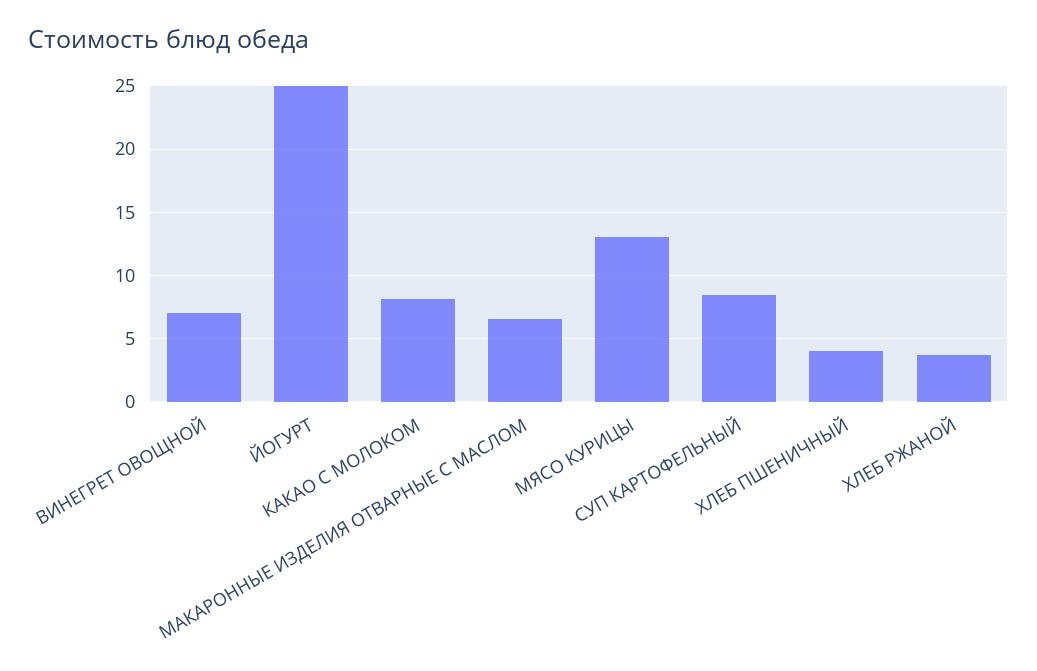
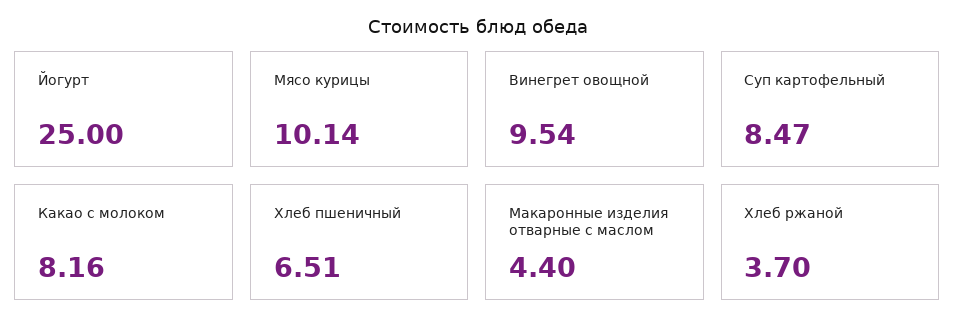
  {
-   "ВИНЕГРЕТ ОВОЩНОЙ": 7,
+   "ВИНЕГРЕТ ОВОЩНОЙ": 9.54,
    "ЙОГУРТ": 25,
    "КАКАО С МОЛОКОМ": 8.16,
-   "МАКАРОННЫЕ ИЗДЕЛИЯ ОТВАРНЫЕ С МАСЛОМ": 6.5,
+   "МАКАРОННЫЕ ИЗДЕЛИЯ ОТВАРНЫЕ С МАСЛОМ": 4.4,
-   "МЯСО КУРИЦЫ": 13,
+   "МЯСО КУРИЦЫ": 10.14,
    "СУП КАРТОФЕЛЬНЫЙ": 8.47,
-   "ХЛЕБ ПШЕНИЧНЫЙ": 4,
+   "ХЛЕБ ПШЕНИЧНЫЙ": 6.51,
    "ХЛЕБ РЖАНОЙ": 3.7
  }

